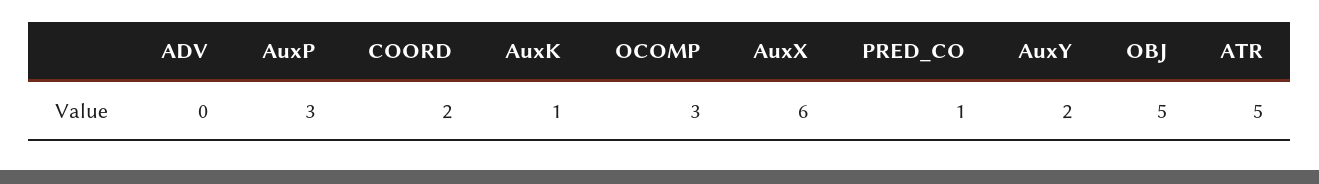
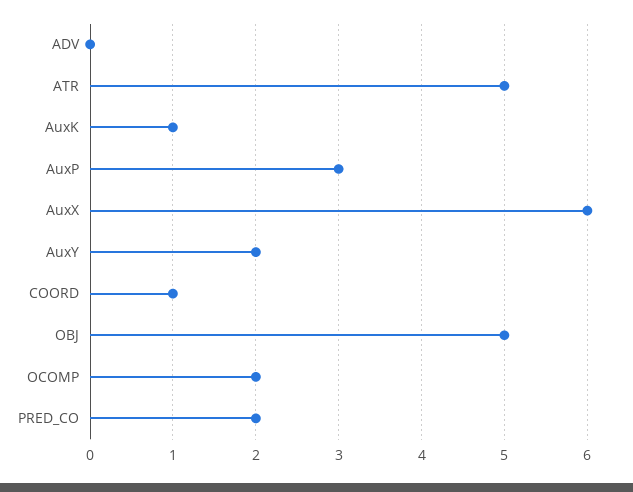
  {
    "ADV": 0,
    "AuxP": 3,
-   "COORD": 2,
+   "COORD": 1,
    "AuxK": 1,
-   "OCOMP": 3,
+   "OCOMP": 2,
    "AuxX": 6,
-   "PRED_CO": 1,
+   "PRED_CO": 2,
    "AuxY": 2,
    "OBJ": 5,
    "ATR": 5
  }

